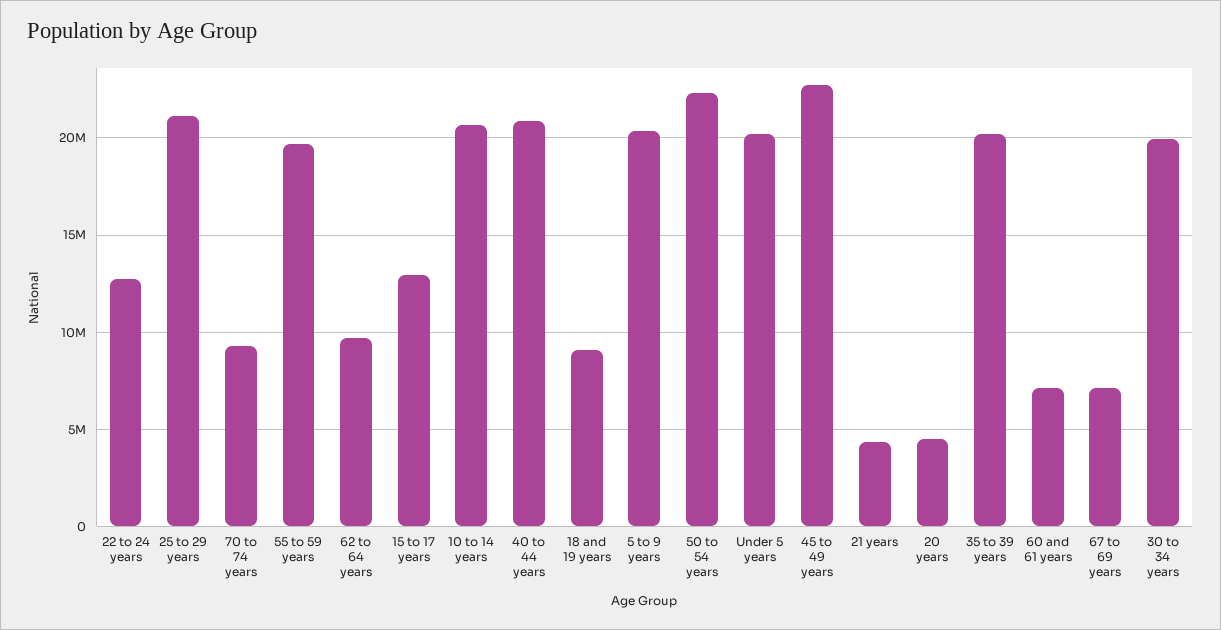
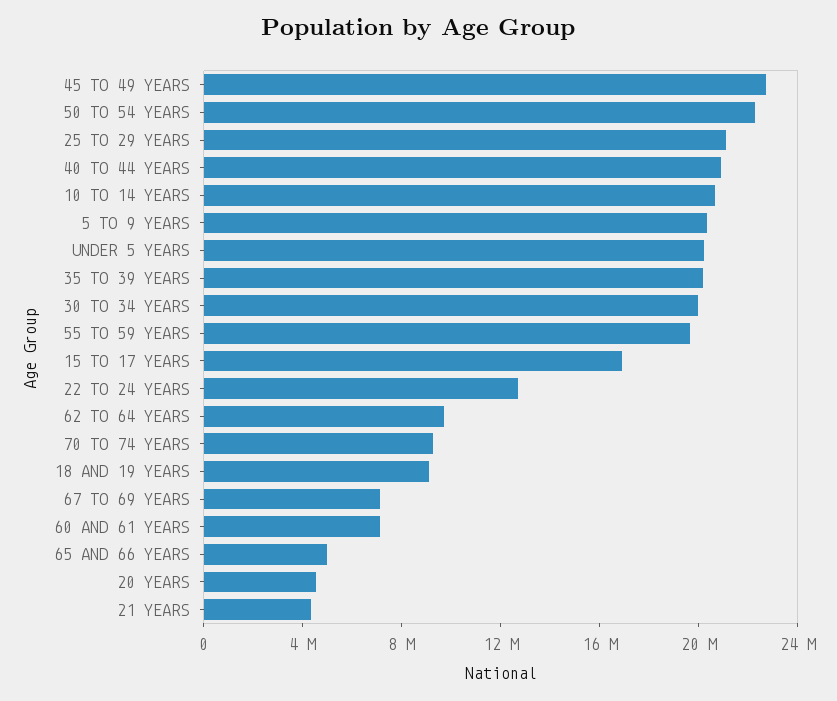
  {
    "22 to 24 years": 12500000,
    "25 to 29 years": 21000000,
    "70 to 74 years": 9500000,
    "55 to 59 years": 19500000,
    "62 to 64 years": 9500000,
-   "15 to 17 years": 13000000,
+   "15 to 17 years": 17000000,
    "10 to 14 years": 20500000,
    "40 to 44 years": 21000000,
    "18 and 19 years": 9000000,
    "5 to 9 years": 20500000,
    "50 to 54 years": 22500000,
    "Under 5 years": 20000000,
    "45 to 49 years": 22500000,
    "21 years": 4500000,
    "20 years": 4500000,
    "35 to 39 years": 20000000,
    "60 and 61 years": 7000000,
    "67 to 69 years": 7000000,
-   "30 to 34 years": 20000000
+   "30 to 34 years": 20000000,
+   "65 AND 66 YEARS": 5000000
  }

